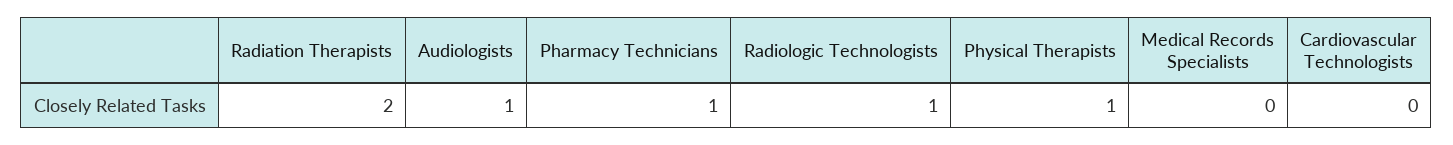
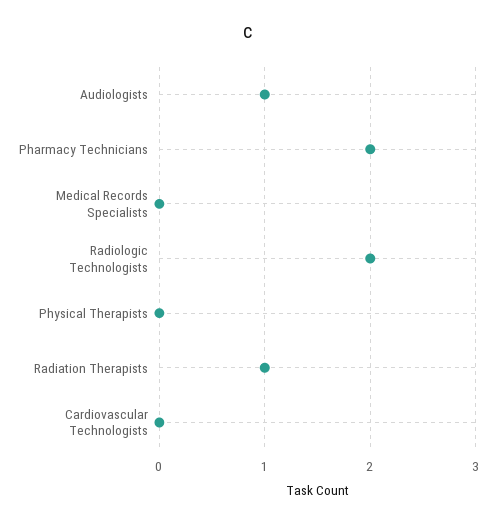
  {
-   "Radiation Therapists": 2,
+   "Radiation Therapists": 1,
    "Audiologists": 1,
-   "Pharmacy Technicians": 1,
+   "Pharmacy Technicians": 2,
-   "Radiologic Technologists": 1,
+   "Radiologic Technologists": 2,
-   "Physical Therapists": 1,
+   "Physical Therapists": 0,
    "Medical Records Specialists": 0,
    "Cardiovascular Technologists": 0
  }

